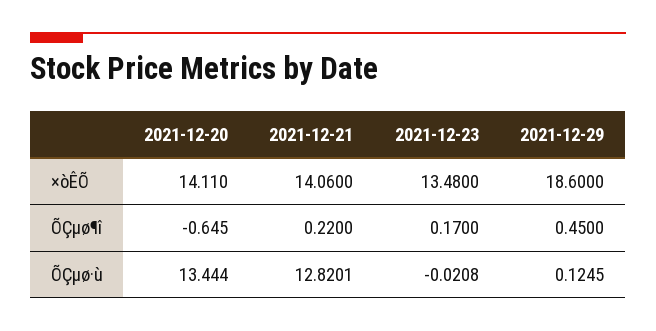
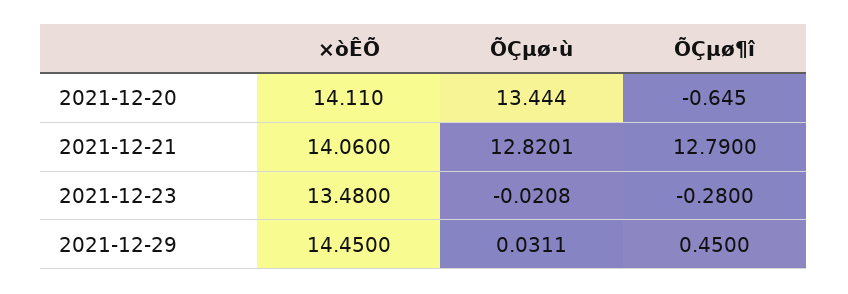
  {
    "2021-12-20": {
      "×òÊÕ": 14.11,
      "ÕÇµø¶î": -0.645,
      "ÕÇµø·ù": 13.444
    },
    "2021-12-21": {
      "×òÊÕ": 14.06,
-     "ÕÇµø¶î": 0.22,
+     "ÕÇµø¶î": 12.79,
      "ÕÇµø·ù": 12.8201
    },
    "2021-12-23": {
      "×òÊÕ": 13.48,
-     "ÕÇµø¶î": 0.17,
+     "ÕÇµø¶î": -0.28,
      "ÕÇµø·ù": -0.0208
    },
    "2021-12-29": {
-     "×òÊÕ": 18.6,
+     "×òÊÕ": 14.45,
      "ÕÇµø¶î": 0.45,
-     "ÕÇµø·ù": 0.1245
+     "ÕÇµø·ù": 0.0311
    }
  }

